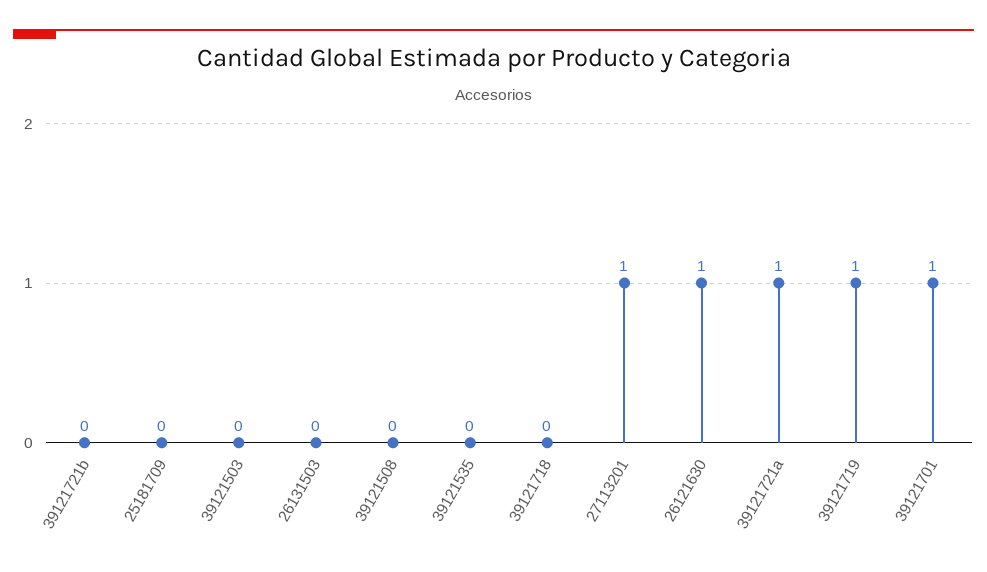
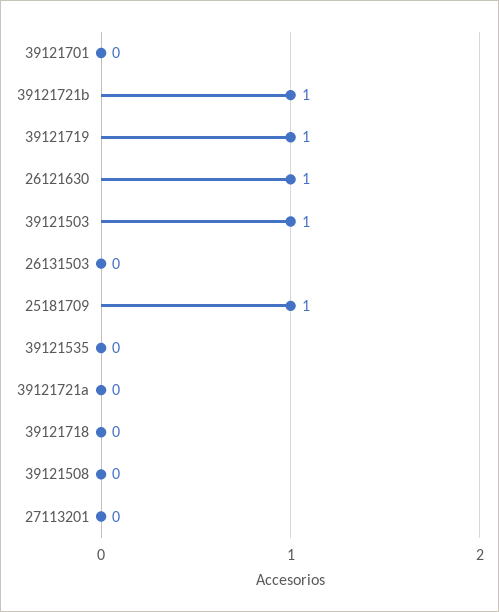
  {
-   "39121721b": 0,
+   "39121721b": 1,
-   "25181709": 0,
+   "25181709": 1,
-   "39121503": 0,
+   "39121503": 1,
    "26131503": 0,
    "39121508": 0,
    "39121535": 0,
    "39121718": 0,
-   "27113201": 1,
+   "27113201": 0,
    "26121630": 1,
-   "39121721a": 1,
+   "39121721a": 0,
    "39121719": 1,
-   "39121701": 1
+   "39121701": 0
  }

